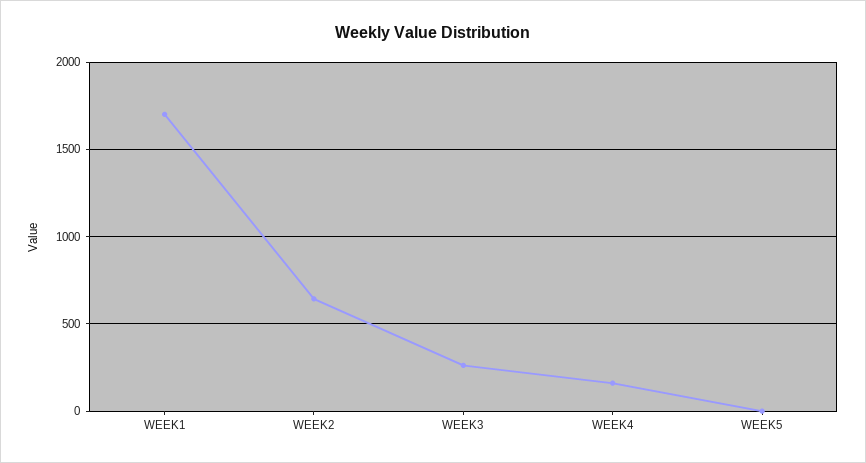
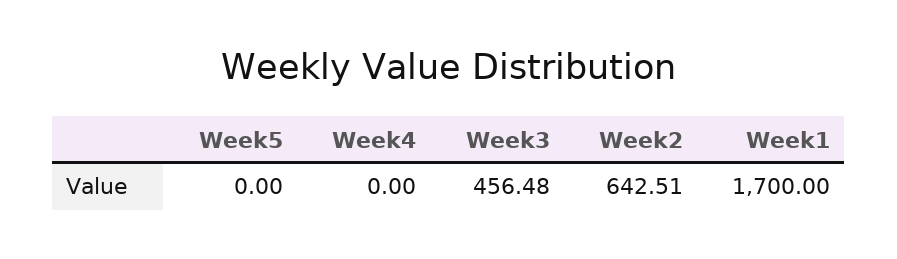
  {
    "WEEK1": 1700,
    "WEEK2": 642.51,
-   "WEEK3": 250,
+   "WEEK3": 456.48,
-   "WEEK4": 150,
+   "WEEK4": 0,
    "WEEK5": 0
  }

